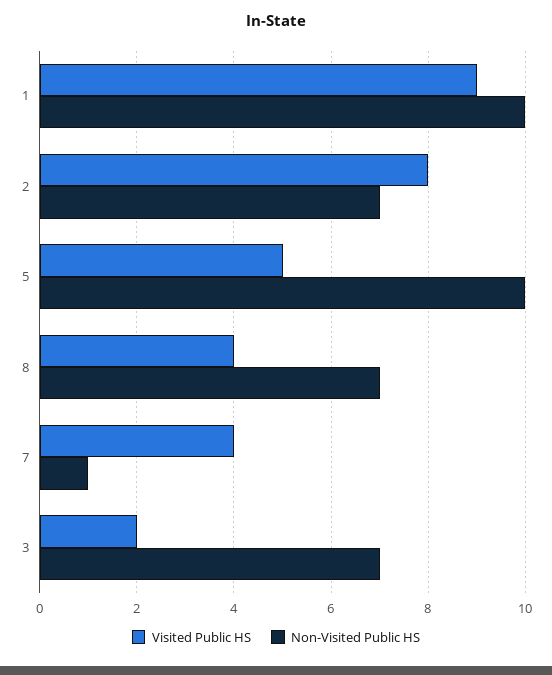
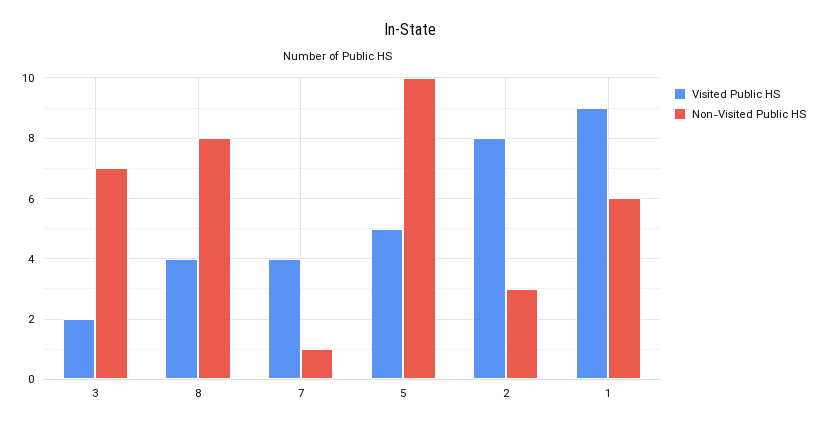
  {
    "Visited Public HS": {
      "1": 9,
      "2": 8,
      "5": 5,
      "8": 4,
      "7": 4,
      "3": 2
    },
    "Non-Visited Public HS": {
-     "1": 10,
+     "1": 6,
-     "2": 7,
+     "2": 3,
      "5": 10,
-     "8": 7,
+     "8": 8,
      "7": 1,
      "3": 7
    }
  }

